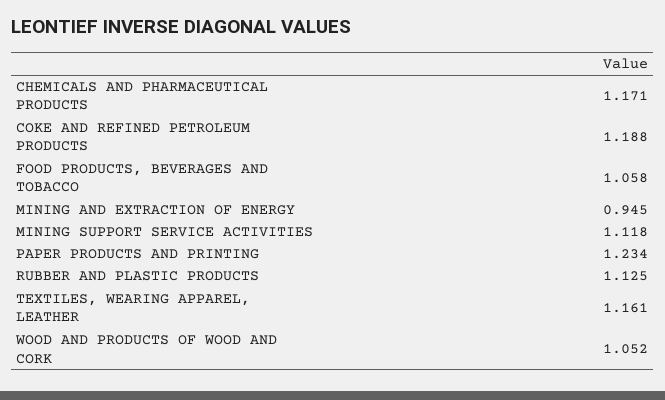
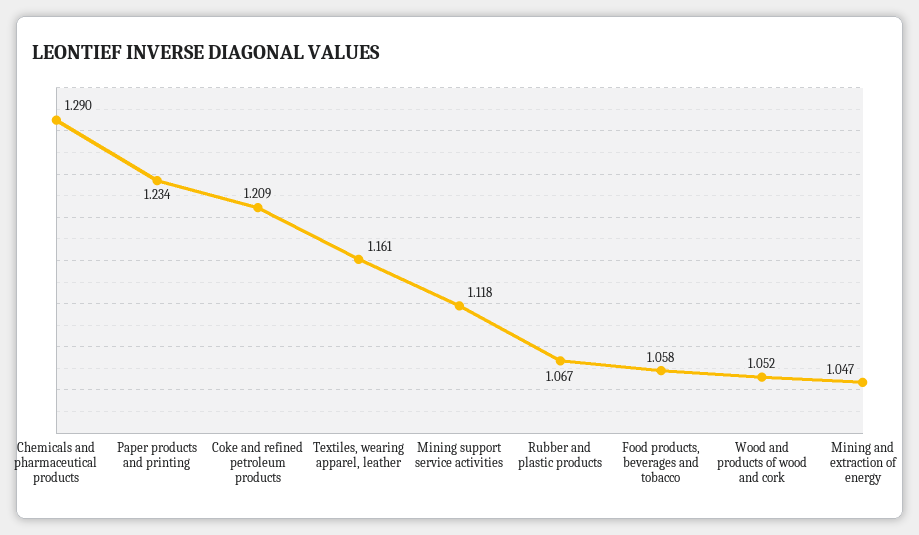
  {
-   "CHEMICALS AND PHARMACEUTICAL PRODUCTS": 1.171,
+   "CHEMICALS AND PHARMACEUTICAL PRODUCTS": 1.29,
-   "COKE AND REFINED PETROLEUM PRODUCTS": 1.188,
+   "COKE AND REFINED PETROLEUM PRODUCTS": 1.209,
    "FOOD PRODUCTS, BEVERAGES AND TOBACCO": 1.058,
-   "MINING AND EXTRACTION OF ENERGY": 0.945,
+   "MINING AND EXTRACTION OF ENERGY": 1.047,
    "MINING SUPPORT SERVICE ACTIVITIES": 1.118,
    "PAPER PRODUCTS AND PRINTING": 1.234,
-   "RUBBER AND PLASTIC PRODUCTS": 1.125,
+   "RUBBER AND PLASTIC PRODUCTS": 1.067,
    "TEXTILES, WEARING APPAREL, LEATHER": 1.161,
    "WOOD AND PRODUCTS OF WOOD AND CORK": 1.052
  }

